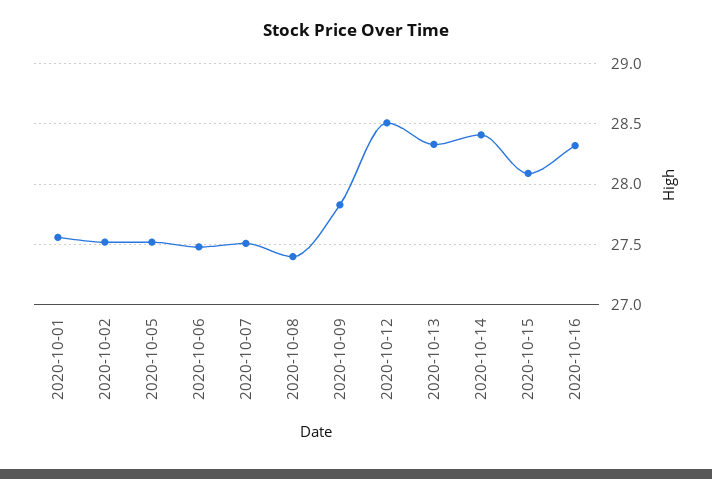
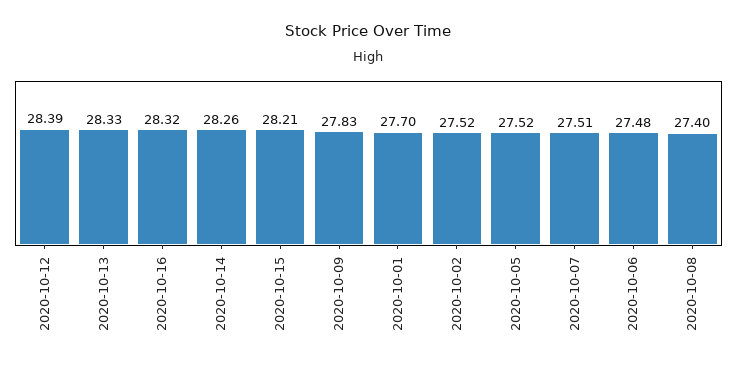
  {
-   "2020-10-01": 27.55,
+   "2020-10-01": 27.7,
    "2020-10-02": 27.52,
    "2020-10-05": 27.52,
    "2020-10-06": 27.48,
    "2020-10-07": 27.51,
    "2020-10-08": 27.4,
    "2020-10-09": 27.83,
-   "2020-10-12": 28.5,
+   "2020-10-12": 28.39,
    "2020-10-13": 28.33,
-   "2020-10-14": 28.4,
+   "2020-10-14": 28.26,
-   "2020-10-15": 28.1,
+   "2020-10-15": 28.21,
    "2020-10-16": 28.32
  }

